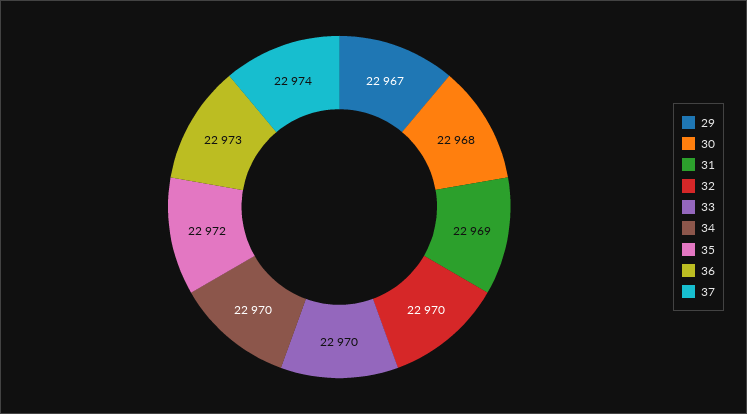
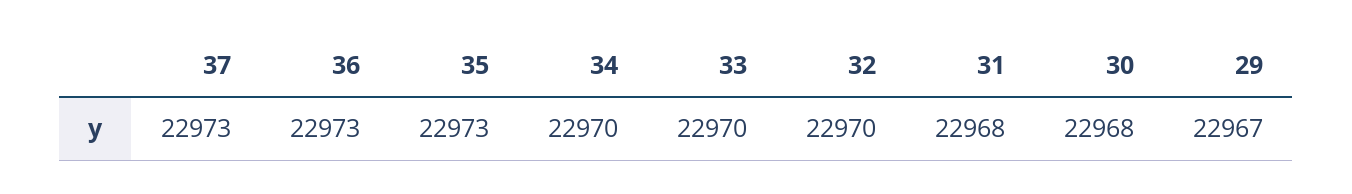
  {
    "29": 22967,
    "30": 22968,
-   "31": 22969,
+   "31": 22968,
    "32": 22970,
    "33": 22970,
    "34": 22970,
-   "35": 22972,
+   "35": 22973,
    "36": 22973,
-   "37": 22974
+   "37": 22973
  }

